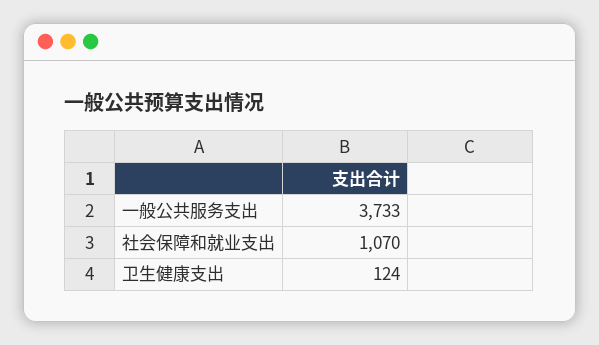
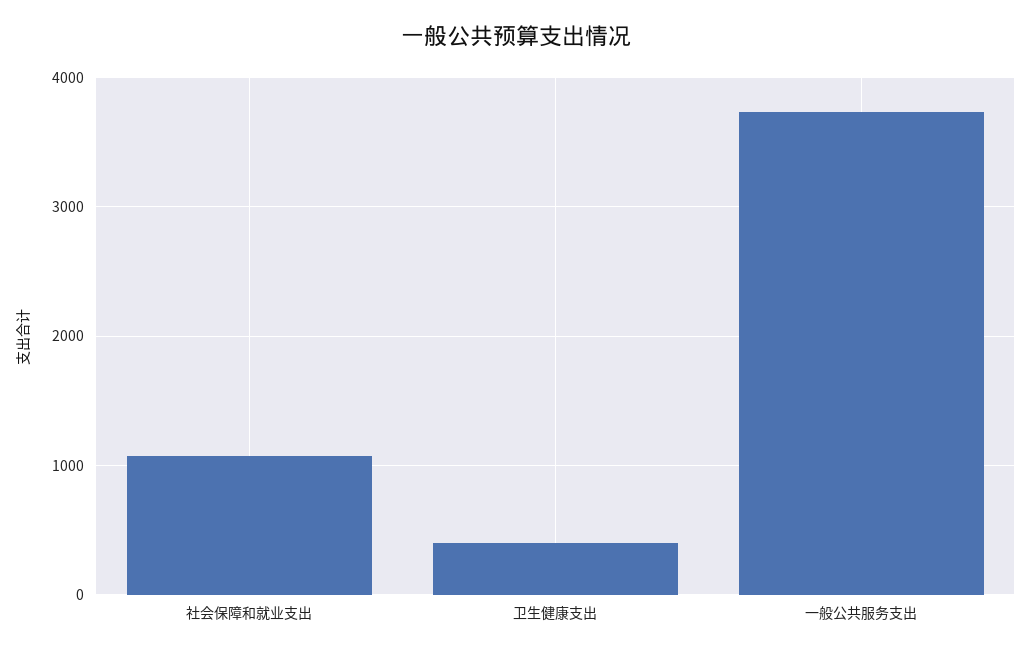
  {
    "一般公共服务支出": 3733,
    "社会保障和就业支出": 1070,
-   "卫生健康支出": 124
+   "卫生健康支出": 400
  }

